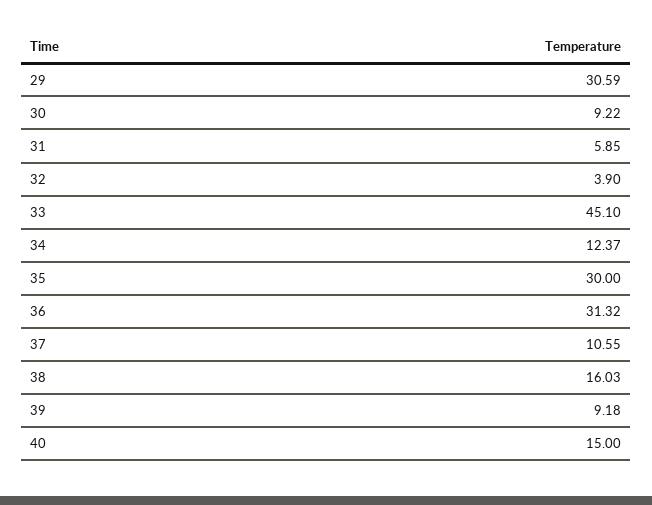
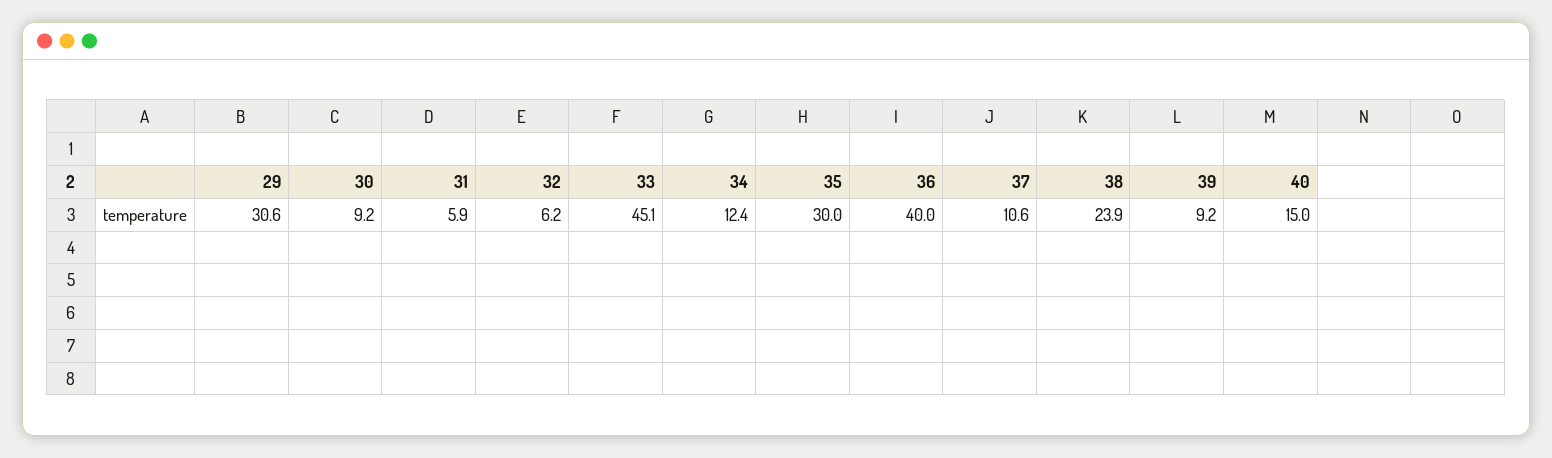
  {
    "29": 30.59,
    "30": 9.22,
    "31": 5.85,
-   "32": 3.9,
+   "32": 6.2,
    "33": 45.1,
    "34": 12.37,
    "35": 30,
-   "36": 31.32,
+   "36": 40,
    "37": 10.55,
-   "38": 16.03,
+   "38": 23.9,
    "39": 9.18,
    "40": 15
  }

